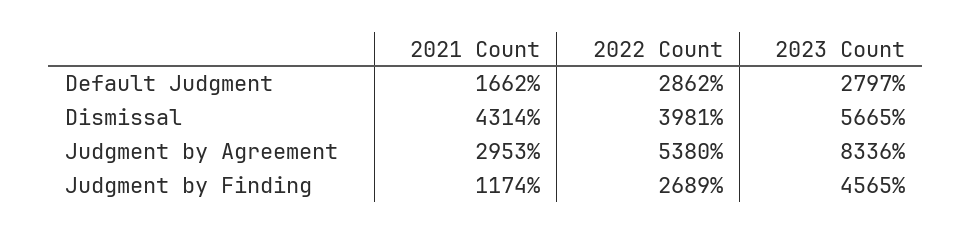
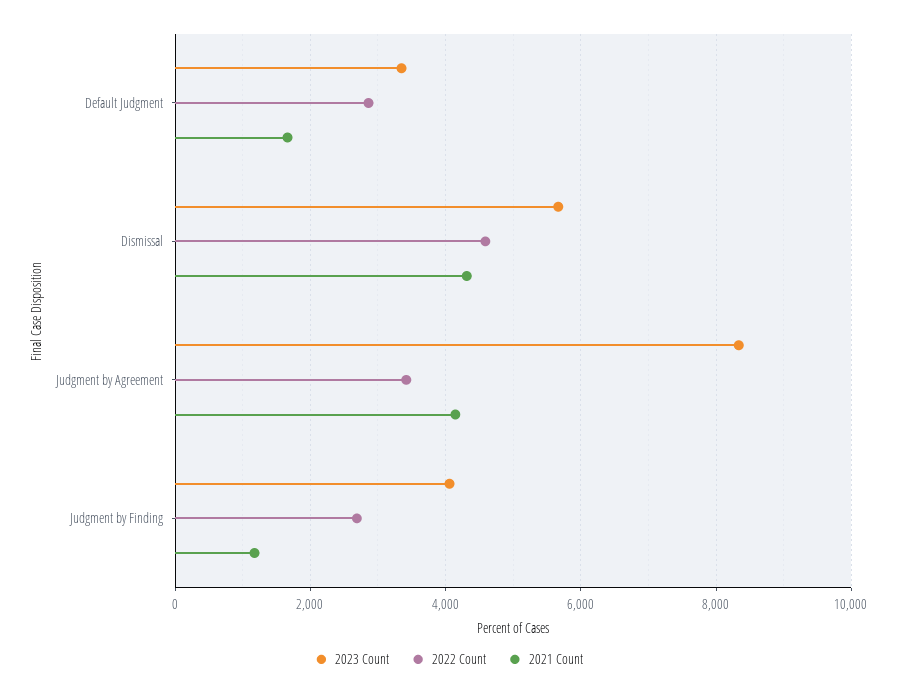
  {
    "2021 Count": {
      "Default Judgment": 1662,
      "Dismissal": 4314,
-     "Judgment by Agreement": 2953,
+     "Judgment by Agreement": 4200,
      "Judgment by Finding": 1174
    },
    "2022 Count": {
      "Default Judgment": 2862,
-     "Dismissal": 3981,
+     "Dismissal": 4600,
-     "Judgment by Agreement": 5380,
+     "Judgment by Agreement": 3400,
      "Judgment by Finding": 2689
    },
    "2023 Count": {
-     "Default Judgment": 2797,
+     "Default Judgment": 3400,
      "Dismissal": 5665,
      "Judgment by Agreement": 8336,
-     "Judgment by Finding": 4565
+     "Judgment by Finding": 4000
    }
  }

